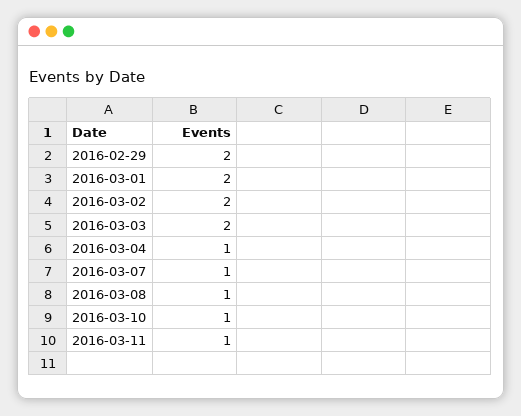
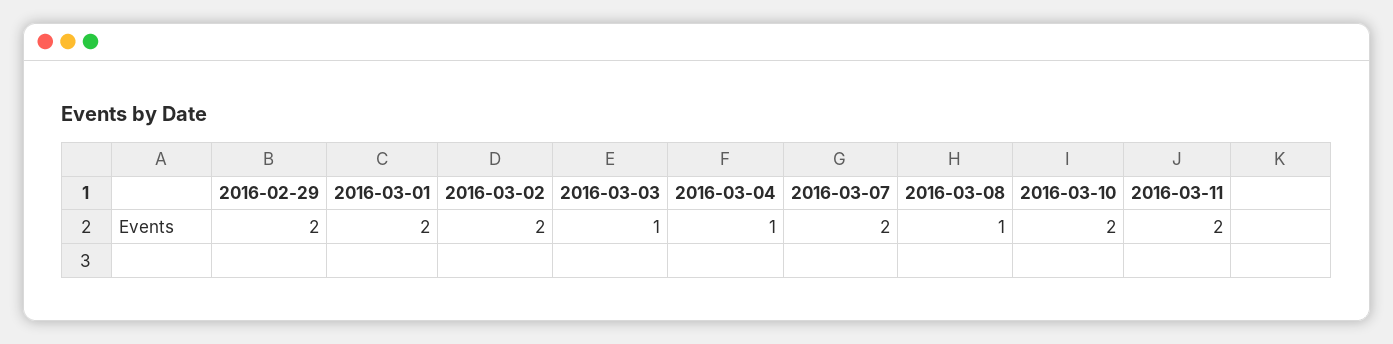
  {
    "2016-02-29": 2,
    "2016-03-01": 2,
    "2016-03-02": 2,
-   "2016-03-03": 2,
+   "2016-03-03": 1,
    "2016-03-04": 1,
-   "2016-03-07": 1,
+   "2016-03-07": 2,
    "2016-03-08": 1,
-   "2016-03-10": 1,
+   "2016-03-10": 2,
-   "2016-03-11": 1
+   "2016-03-11": 2
  }

